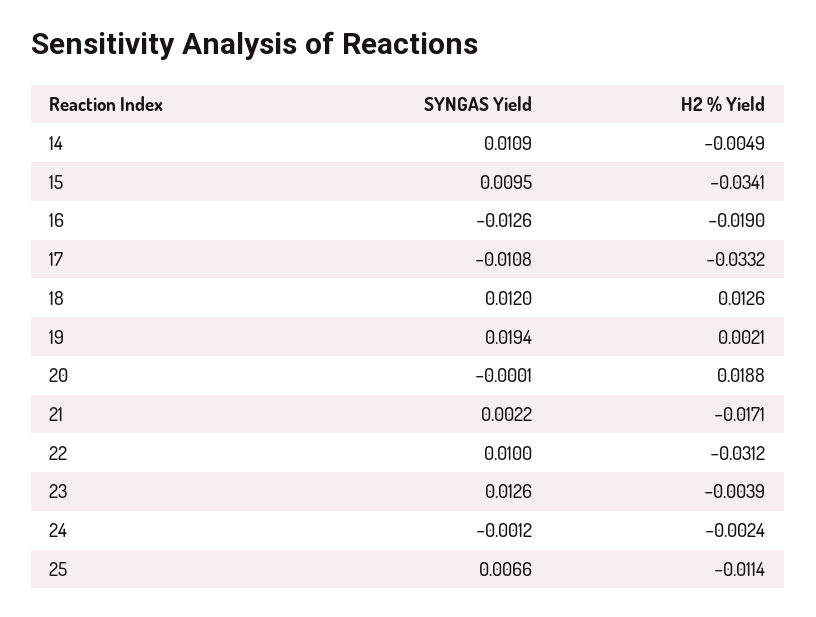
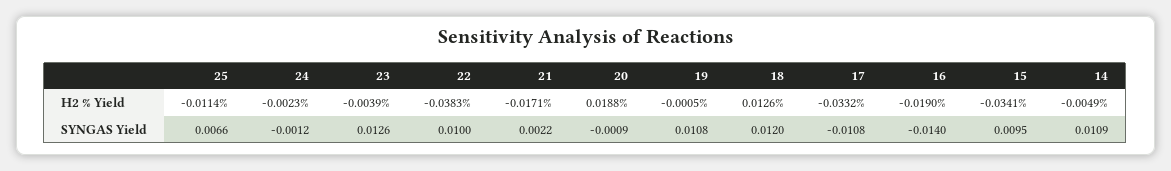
  {
    "SYNGAS Yield": {
      "14": 0.0109,
      "15": 0.0095,
-     "16": -0.0126,
+     "16": -0.014,
      "17": -0.0108,
      "18": 0.012,
-     "19": 0.0194,
+     "19": 0.0108,
-     "20": -0.0001,
+     "20": -0.0009,
      "21": 0.0022,
      "22": 0.01,
      "23": 0.0126,
      "24": -0.0012,
      "25": 0.0066
    },
    "H2 % Yield": {
      "14": -0.0049,
      "15": -0.0341,
      "16": -0.019,
      "17": -0.0332,
      "18": 0.0126,
-     "19": 0.0021,
+     "19": -0.0005,
      "20": 0.0188,
      "21": -0.0171,
-     "22": -0.0312,
+     "22": -0.0383,
      "23": -0.0039,
-     "24": -0.0024,
+     "24": -0.0023,
      "25": -0.0114
    }
  }

